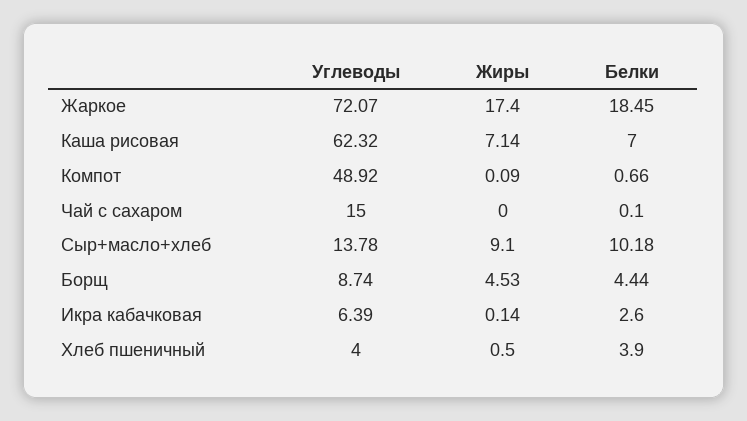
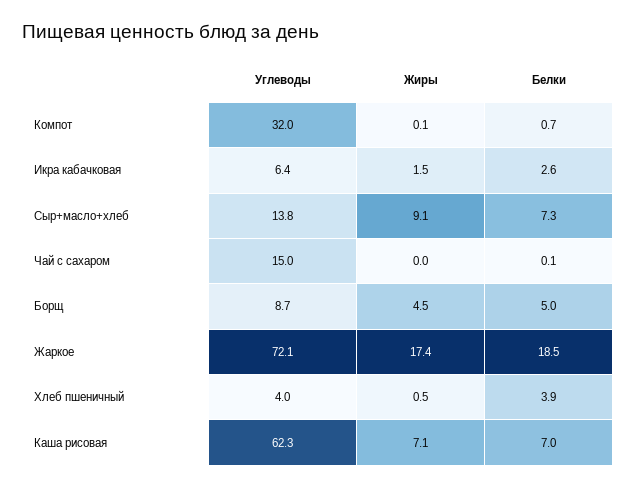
  {
    "Углеводы": {
      "Жаркое": 72.07,
      "Каша рисовая": 62.32,
-     "Компот": 48.92,
+     "Компот": 32,
      "Чай с сахаром": 15,
      "Сыр+масло+хлеб": 13.78,
      "Борщ": 8.74,
      "Икра кабачковая": 6.39,
      "Хлеб пшеничный": 4
    },
    "Жиры": {
      "Жаркое": 17.4,
      "Каша рисовая": 7.14,
      "Компот": 0.09,
      "Чай с сахаром": 0,
      "Сыр+масло+хлеб": 9.1,
      "Борщ": 4.53,
-     "Икра кабачковая": 0.14,
+     "Икра кабачковая": 1.5,
      "Хлеб пшеничный": 0.5
    },
    "Белки": {
      "Жаркое": 18.45,
      "Каша рисовая": 7,
      "Компот": 0.66,
      "Чай с сахаром": 0.1,
-     "Сыр+масло+хлеб": 10.18,
+     "Сыр+масло+хлеб": 7.3,
-     "Борщ": 4.44,
+     "Борщ": 5,
      "Икра кабачковая": 2.6,
      "Хлеб пшеничный": 3.9
    }
  }

